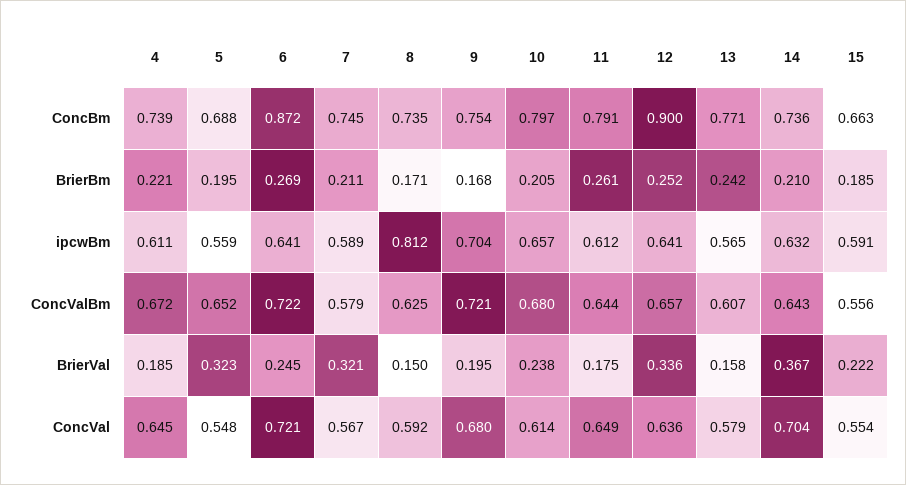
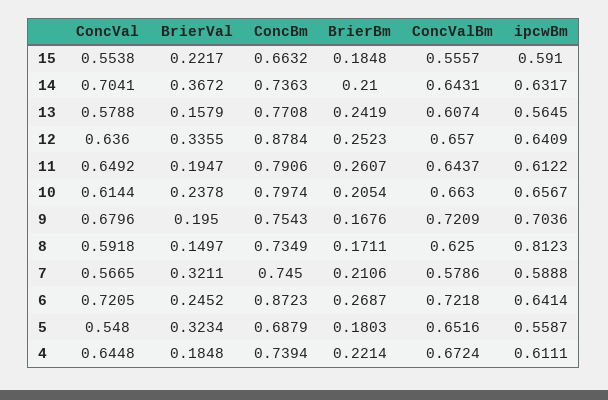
  {
    "4": {
      "ConcBm": 0.7394,
      "BrierBm": 0.2214,
      "ipcwBm": 0.6111,
      "ConcValBm": 0.6724,
      "BrierVal": 0.1848,
      "ConcVal": 0.6448
    },
    "5": {
      "ConcBm": 0.6879,
-     "BrierBm": 0.195,
+     "BrierBm": 0.1803,
      "ipcwBm": 0.5587,
      "ConcValBm": 0.6516,
      "BrierVal": 0.3234,
      "ConcVal": 0.548
    },
    "6": {
      "ConcBm": 0.8723,
      "BrierBm": 0.2687,
      "ipcwBm": 0.6414,
      "ConcValBm": 0.7218,
      "BrierVal": 0.2452,
      "ConcVal": 0.7205
    },
    "7": {
      "ConcBm": 0.745,
      "BrierBm": 0.2106,
      "ipcwBm": 0.5888,
      "ConcValBm": 0.5786,
      "BrierVal": 0.3211,
      "ConcVal": 0.5665
    },
    "8": {
      "ConcBm": 0.7349,
      "BrierBm": 0.1711,
      "ipcwBm": 0.8123,
      "ConcValBm": 0.625,
      "BrierVal": 0.1497,
      "ConcVal": 0.5918
    },
    "9": {
      "ConcBm": 0.7543,
      "BrierBm": 0.1676,
      "ipcwBm": 0.7036,
      "ConcValBm": 0.7209,
      "BrierVal": 0.195,
      "ConcVal": 0.6796
    },
    "10": {
      "ConcBm": 0.7974,
      "BrierBm": 0.2054,
      "ipcwBm": 0.6567,
-     "ConcValBm": 0.68,
+     "ConcValBm": 0.663,
      "BrierVal": 0.2378,
      "ConcVal": 0.6144
    },
    "11": {
      "ConcBm": 0.7906,
      "BrierBm": 0.2607,
      "ipcwBm": 0.6122,
      "ConcValBm": 0.6437,
-     "BrierVal": 0.175,
+     "BrierVal": 0.1947,
      "ConcVal": 0.6492
    },
    "12": {
-     "ConcBm": 0.9,
+     "ConcBm": 0.8784,
      "BrierBm": 0.2523,
      "ipcwBm": 0.6409,
      "ConcValBm": 0.657,
      "BrierVal": 0.3355,
      "ConcVal": 0.636
    },
    "13": {
      "ConcBm": 0.7708,
      "BrierBm": 0.2419,
      "ipcwBm": 0.5645,
      "ConcValBm": 0.6074,
      "BrierVal": 0.1579,
      "ConcVal": 0.5788
    },
    "14": {
      "ConcBm": 0.7363,
      "BrierBm": 0.21,
      "ipcwBm": 0.6317,
      "ConcValBm": 0.6431,
      "BrierVal": 0.3672,
      "ConcVal": 0.7041
    },
    "15": {
      "ConcBm": 0.6632,
      "BrierBm": 0.1848,
      "ipcwBm": 0.591,
      "ConcValBm": 0.5557,
      "BrierVal": 0.2217,
      "ConcVal": 0.5538
    }
  }

